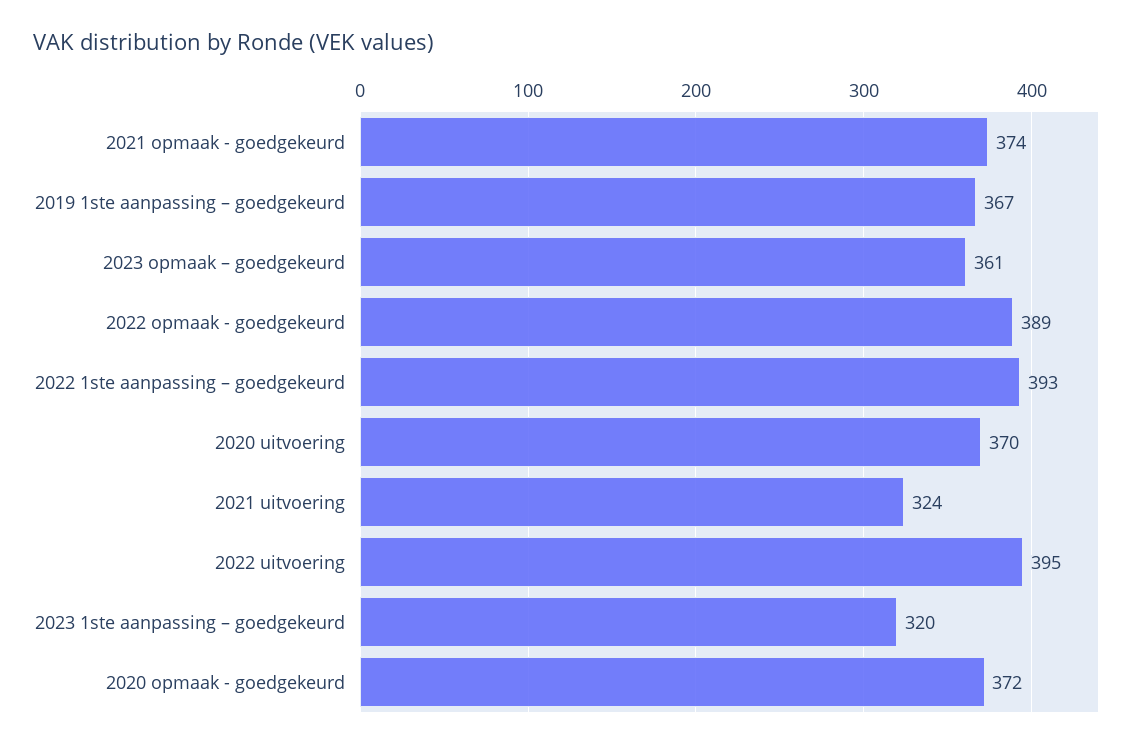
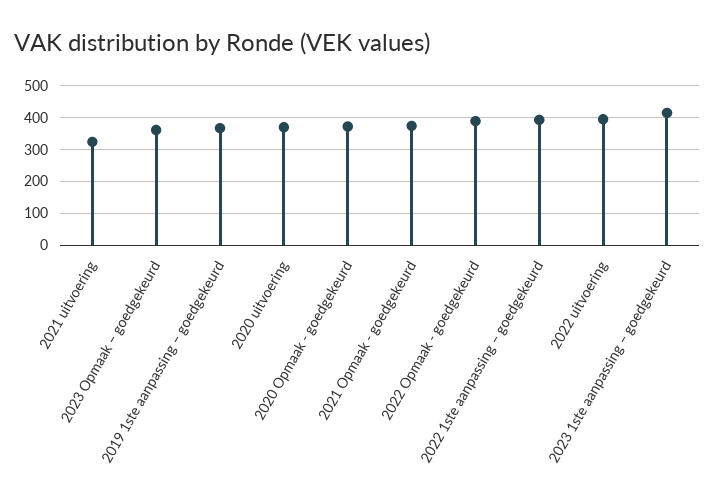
  {
    "2021 opmaak - goedgekeurd": 374,
    "2019 1ste aanpassing – goedgekeurd": 367,
    "2023 opmaak – goedgekeurd": 361,
    "2022 opmaak - goedgekeurd": 389,
    "2022 1ste aanpassing – goedgekeurd": 393,
    "2020 uitvoering": 370,
    "2021 uitvoering": 324,
    "2022 uitvoering": 395,
-   "2023 1ste aanpassing – goedgekeurd": 320,
+   "2023 1ste aanpassing – goedgekeurd": 420,
    "2020 opmaak - goedgekeurd": 372
  }

